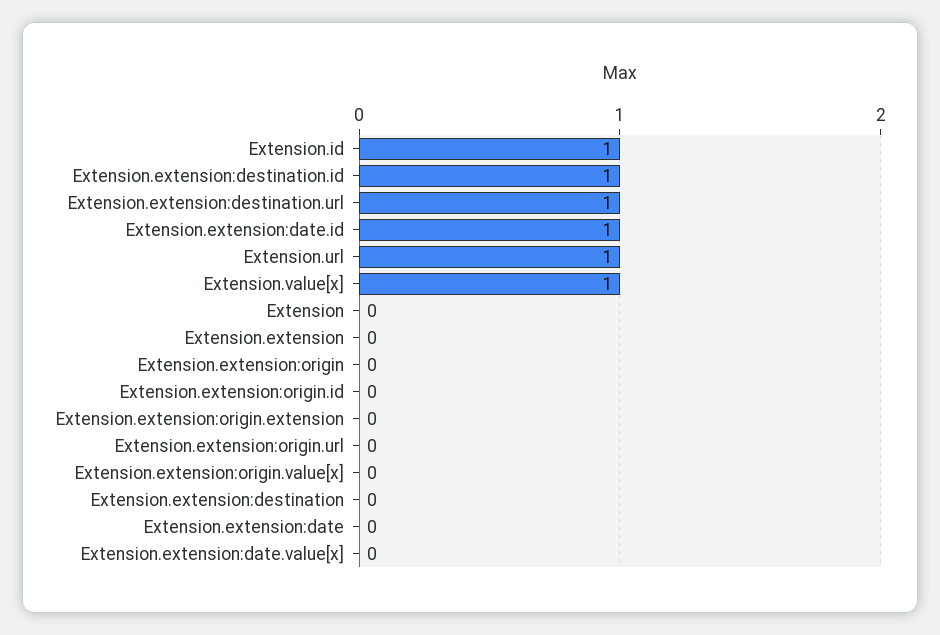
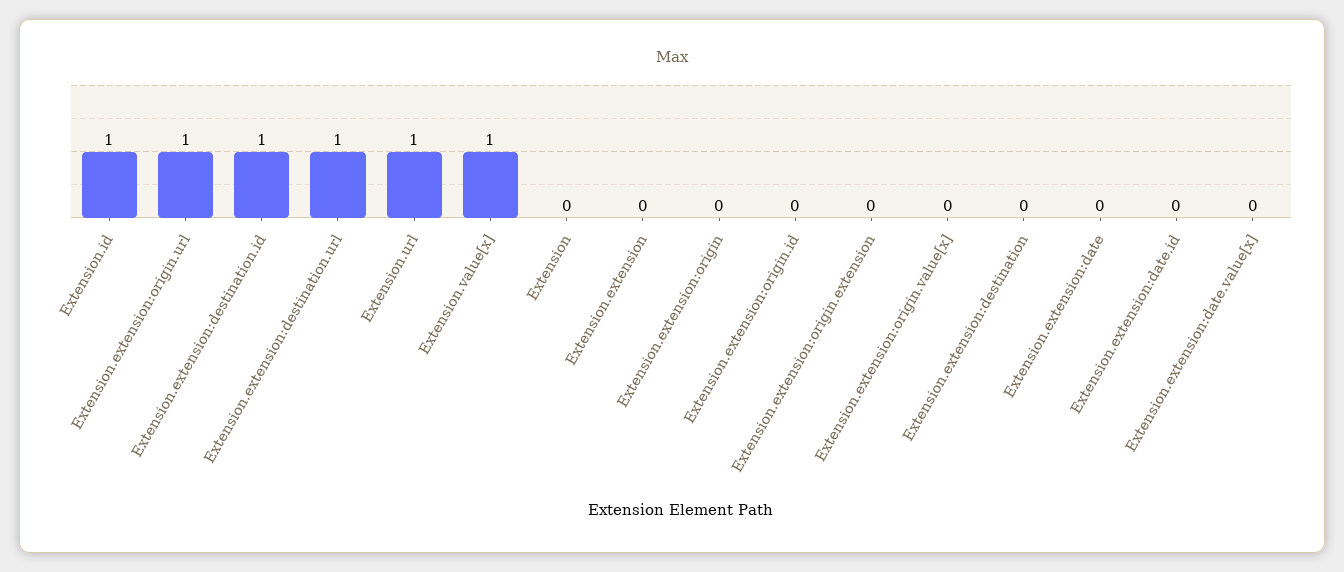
  {
    "Extension.id": 1,
    "Extension.extension:destination.id": 1,
    "Extension.extension:destination.url": 1,
-   "Extension.extension:date.id": 1,
+   "Extension.extension:date.id": 0,
    "Extension.url": 1,
    "Extension.value[x]": 1,
    "Extension": 0,
    "Extension.extension": 0,
    "Extension.extension:origin": 0,
    "Extension.extension:origin.id": 0,
    "Extension.extension:origin.extension": 0,
-   "Extension.extension:origin.url": 0,
+   "Extension.extension:origin.url": 1,
    "Extension.extension:origin.value[x]": 0,
    "Extension.extension:destination": 0,
    "Extension.extension:date": 0,
    "Extension.extension:date.value[x]": 0
  }

